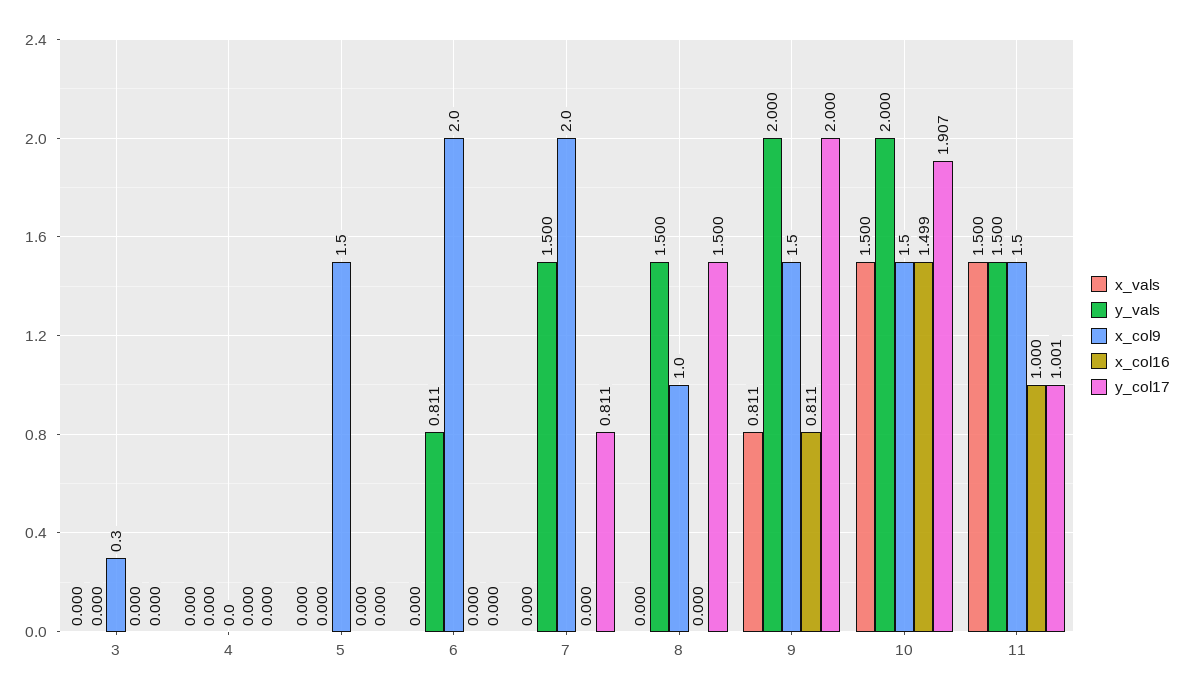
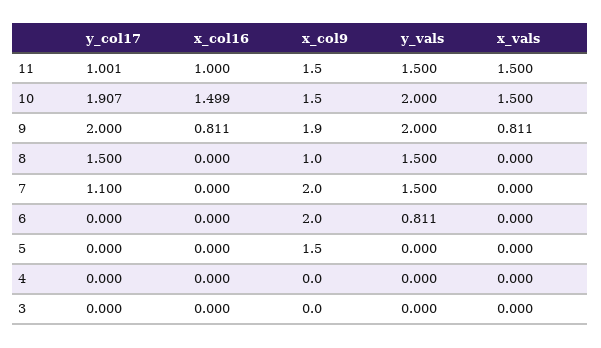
  {
    "x_vals": {
      "3": 0,
      "4": 0,
      "5": 0,
      "6": 0,
      "7": 0,
      "8": 0,
      "9": 0.811,
      "10": 1.5,
      "11": 1.5
    },
    "y_vals": {
      "3": 0,
      "4": 0,
      "5": 0,
      "6": 0.811,
      "7": 1.5,
      "8": 1.5,
      "9": 2,
      "10": 2,
      "11": 1.5
    },
    "x_col9": {
-     "3": 0.3,
+     "3": 0,
      "4": 0,
      "5": 1.5,
      "6": 2,
      "7": 2,
      "8": 1,
-     "9": 1.5,
+     "9": 1.9,
      "10": 1.5,
      "11": 1.5
    },
    "x_col16": {
      "3": 0,
      "4": 0,
      "5": 0,
      "6": 0,
      "7": 0,
      "8": 0,
      "9": 0.811,
      "10": 1.499,
      "11": 1
    },
    "y_col17": {
      "3": 0,
      "4": 0,
      "5": 0,
      "6": 0,
-     "7": 0.811,
+     "7": 1.1,
      "8": 1.5,
      "9": 2,
      "10": 1.907,
      "11": 1.001
    }
  }

